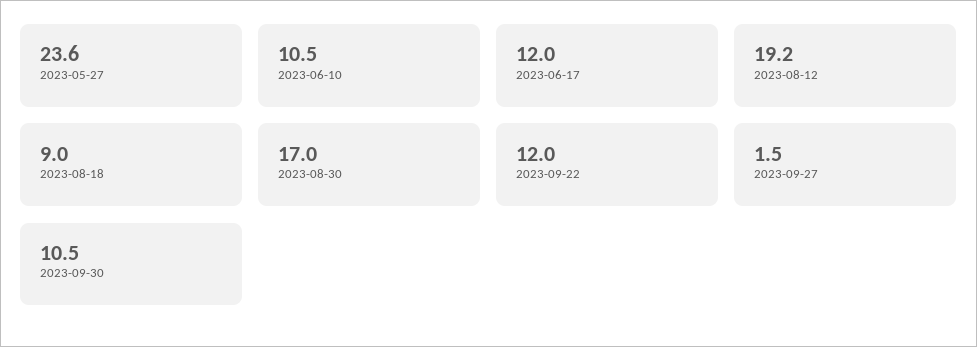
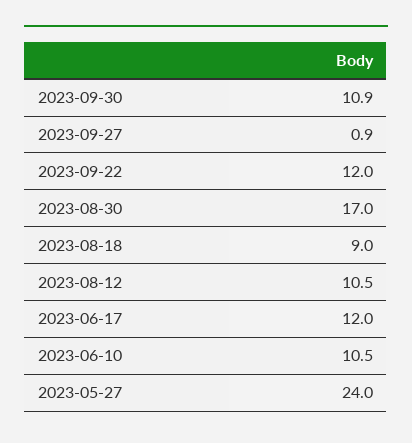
  {
-   "2023-05-27": 23.6,
+   "2023-05-27": 24,
    "2023-06-10": 10.5,
    "2023-06-17": 12,
-   "2023-08-12": 19.2,
+   "2023-08-12": 10.5,
    "2023-08-18": 9,
    "2023-08-30": 17,
    "2023-09-22": 12,
-   "2023-09-27": 1.5,
+   "2023-09-27": 0.9,
-   "2023-09-30": 10.5
+   "2023-09-30": 10.9
  }

